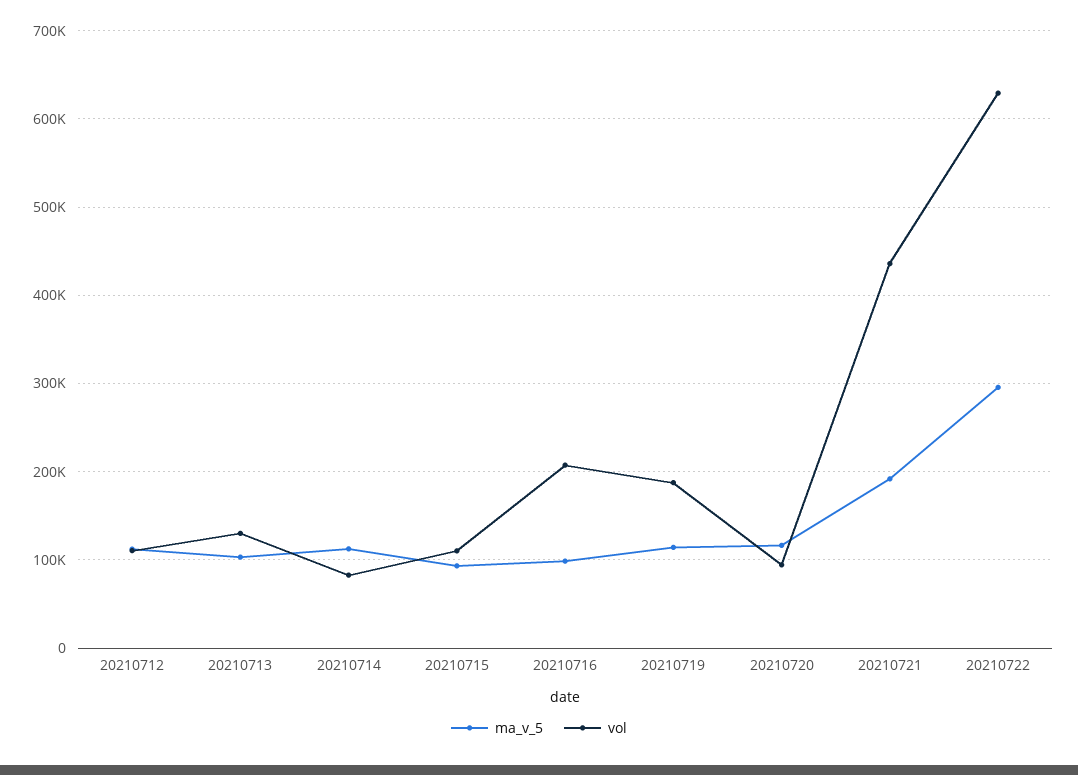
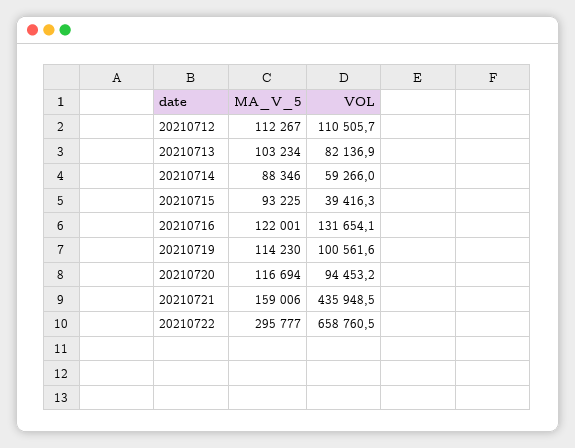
  {
    "ma_v_5": {
      "20210712": 112267,
      "20210713": 103234,
-     "20210714": 110000,
+     "20210714": 88346,
      "20210715": 93225,
-     "20210716": 100000,
+     "20210716": 122001,
      "20210719": 114230,
      "20210720": 116694,
-     "20210721": 190000,
+     "20210721": 159006,
      "20210722": 295777
    },
    "vol": {
      "20210712": 110505.7,
-     "20210713": 130000,
+     "20210713": 82136.9,
-     "20210714": 80000,
+     "20210714": 59266,
-     "20210715": 110000,
+     "20210715": 39416.3,
-     "20210716": 210000,
+     "20210716": 131654.1,
-     "20210719": 190000,
+     "20210719": 100561.6,
      "20210720": 94453.2,
      "20210721": 435948.5,
-     "20210722": 630000
+     "20210722": 658760.5
    }
  }

